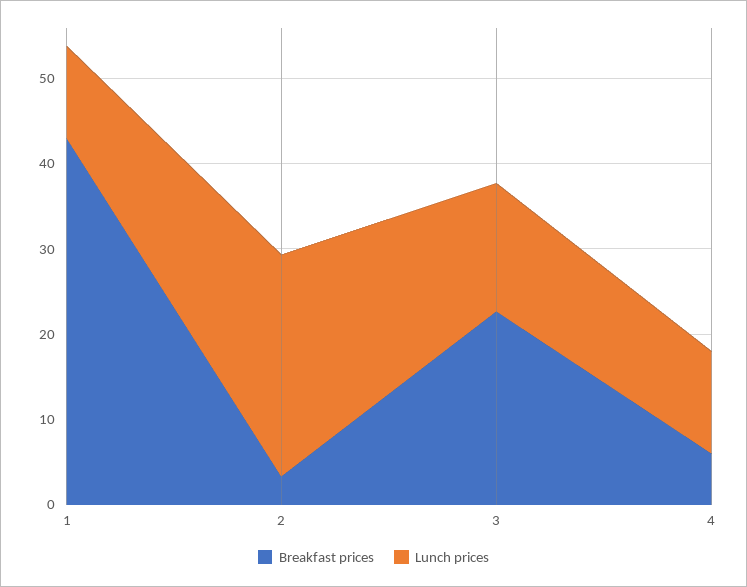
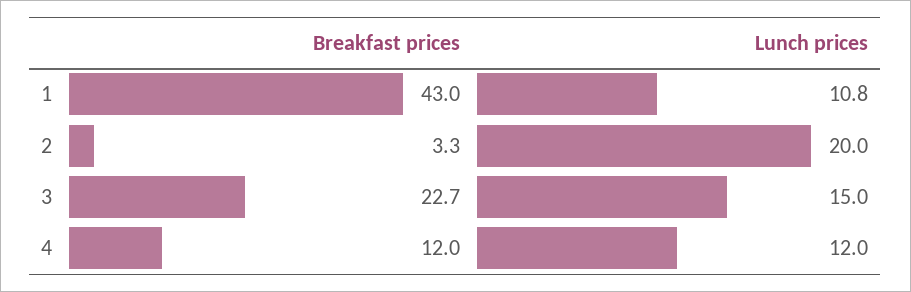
  {
    "Breakfast prices": {
      "1": 43,
      "2": 3.3,
      "3": 22.7,
-     "4": 6
+     "4": 12
    },
    "Lunch prices": {
      "1": 10.8,
-     "2": 26,
+     "2": 20,
      "3": 15,
      "4": 12
    }
  }

